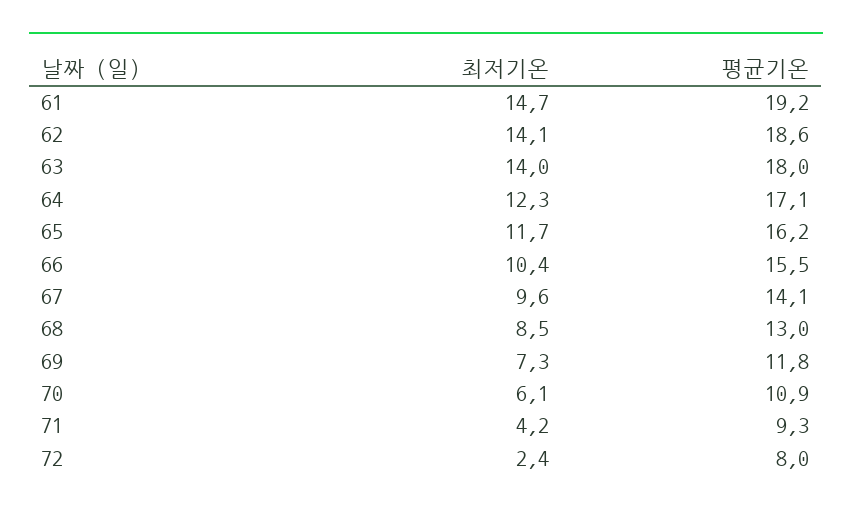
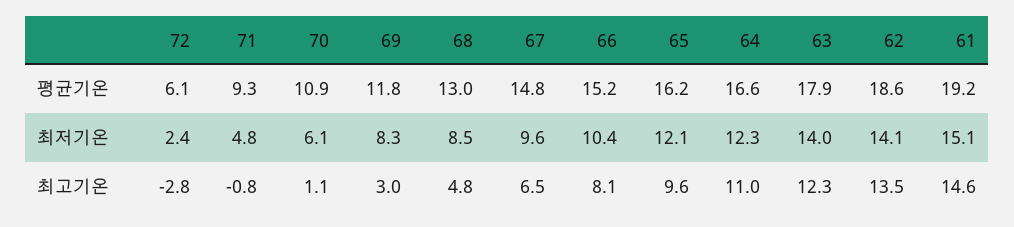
  {
    "최저기온": {
-     "61": 14.7,
+     "61": 15.1,
      "62": 14.1,
      "63": 14,
      "64": 12.3,
-     "65": 11.7,
+     "65": 12.1,
      "66": 10.4,
      "67": 9.6,
      "68": 8.5,
-     "69": 7.3,
+     "69": 8.3,
      "70": 6.1,
-     "71": 4.2,
+     "71": 4.8,
      "72": 2.4
    },
    "평균기온": {
      "61": 19.2,
      "62": 18.6,
-     "63": 18,
+     "63": 17.9,
-     "64": 17.1,
+     "64": 16.6,
      "65": 16.2,
-     "66": 15.5,
+     "66": 15.2,
-     "67": 14.1,
+     "67": 14.8,
      "68": 13,
      "69": 11.8,
      "70": 10.9,
      "71": 9.3,
-     "72": 8
+     "72": 6.1
-   }
+   },
+   "최고기온": {
+     "72": -2.8,
+     "71": -0.8,
+     "70": 1.1,
+     "69": 3,
+     "68": 4.8,
+     "67": 6.5,
+     "66": 8.1,
+     "65": 9.6,
+     "64": 11,
+     "63": 12.3,
+     "62": 13.5,
+     "61": 14.6
+   }
  }

